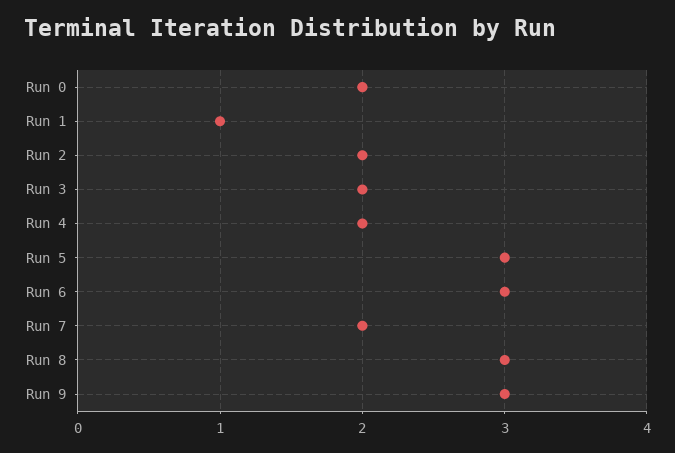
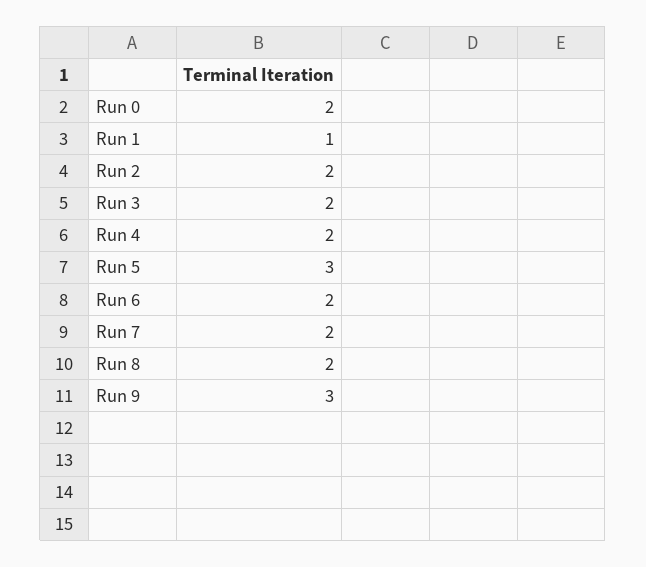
  {
    "Run 0": 2,
    "Run 1": 1,
    "Run 2": 2,
    "Run 3": 2,
    "Run 4": 2,
    "Run 5": 3,
-   "Run 6": 3,
+   "Run 6": 2,
    "Run 7": 2,
-   "Run 8": 3,
+   "Run 8": 2,
    "Run 9": 3
  }

